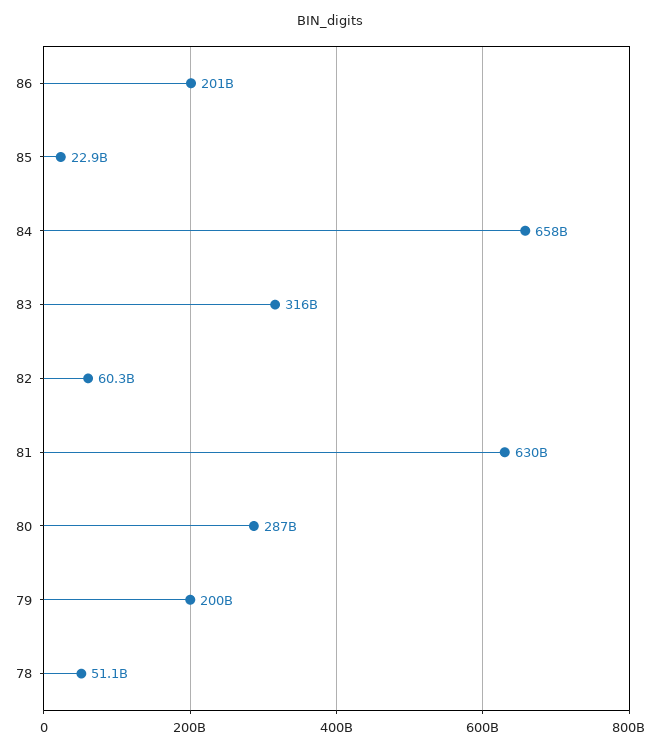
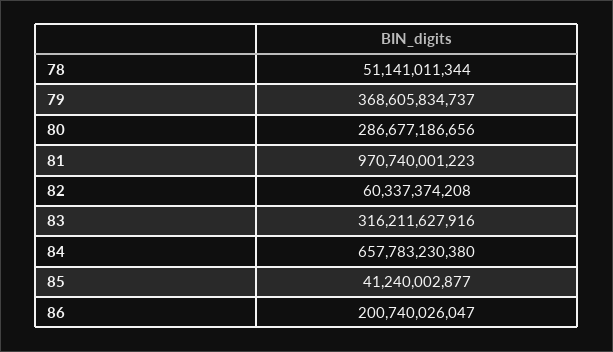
  {
    "86": 200740026047,
-   "85": 22900000000,
+   "85": 41240002877,
    "84": 657783230380,
    "83": 316211627916,
    "82": 60337374208,
-   "81": 630000000000,
+   "81": 970740001223,
    "80": 286677186656,
-   "79": 200000000000,
+   "79": 368605834737,
    "78": 51141011344
  }

